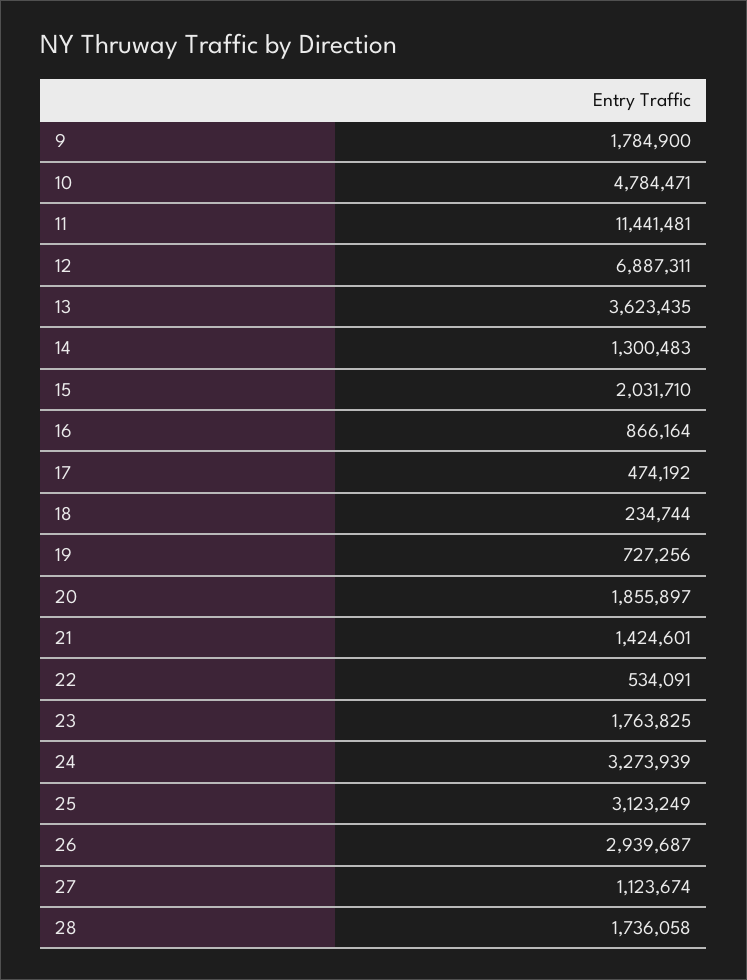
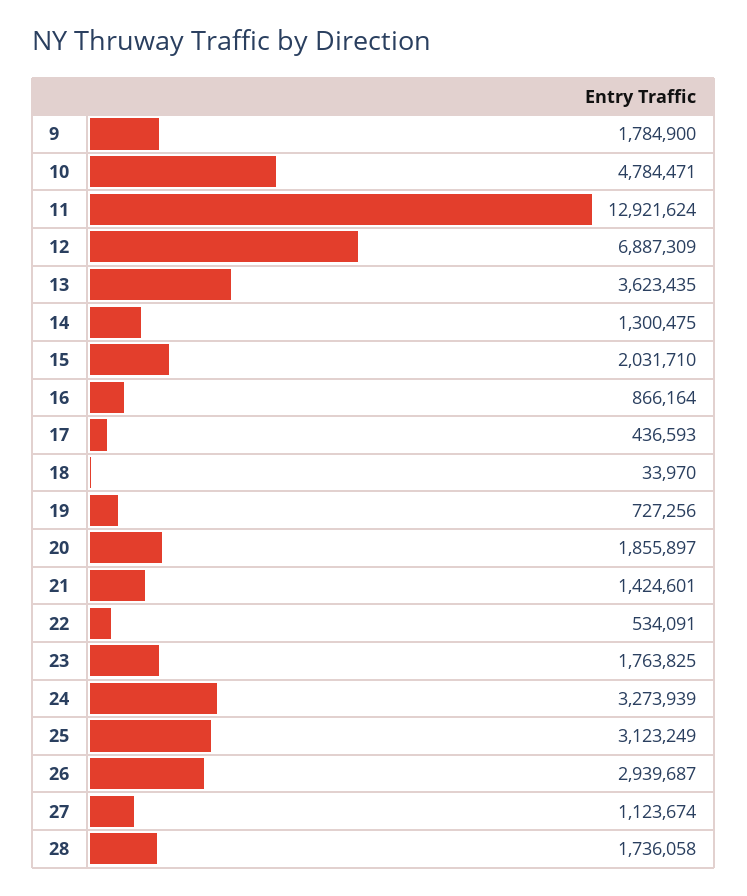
  {
    "9": 1784900,
    "10": 4784471,
-   "11": 11441481,
+   "11": 12921624,
-   "12": 6887311,
+   "12": 6887309,
    "13": 3623435,
-   "14": 1300483,
+   "14": 1300475,
    "15": 2031710,
    "16": 866164,
-   "17": 474192,
+   "17": 436593,
-   "18": 234744,
+   "18": 33970,
    "19": 727256,
    "20": 1855897,
    "21": 1424601,
    "22": 534091,
    "23": 1763825,
    "24": 3273939,
    "25": 3123249,
    "26": 2939687,
    "27": 1123674,
    "28": 1736058
  }

